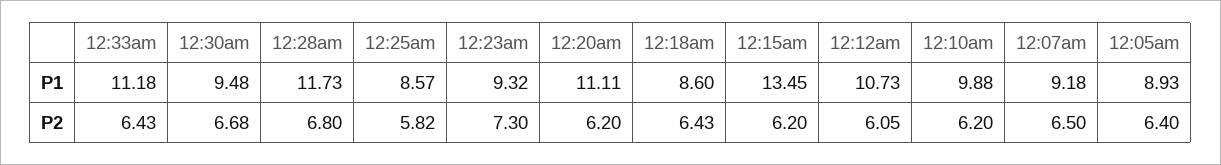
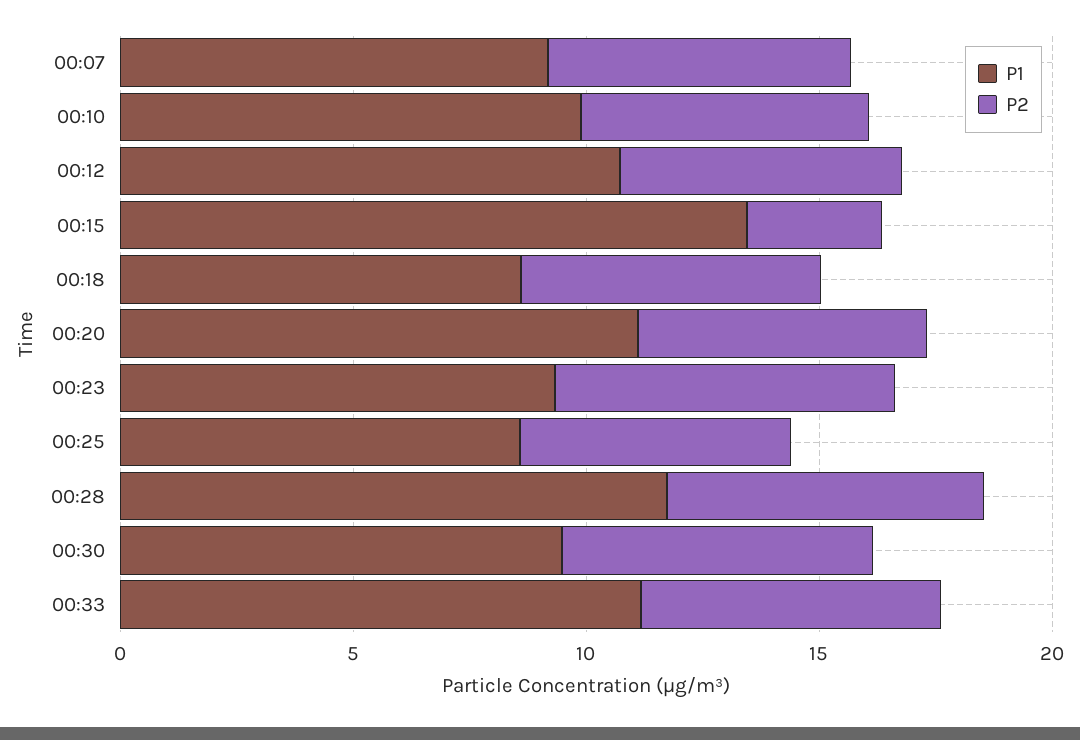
  {
    "P1": {
      "12:33am": 11.18,
      "12:30am": 9.48,
      "12:28am": 11.73,
      "12:25am": 8.57,
      "12:23am": 9.32,
      "12:20am": 11.11,
      "12:18am": 8.6,
      "12:15am": 13.45,
      "12:12am": 10.73,
      "12:10am": 9.88,
-     "12:07am": 9.18,
+     "12:07am": 9.18
-     "12:05am": 8.93
    },
    "P2": {
      "12:33am": 6.43,
      "12:30am": 6.68,
      "12:28am": 6.8,
      "12:25am": 5.82,
      "12:23am": 7.3,
      "12:20am": 6.2,
      "12:18am": 6.43,
-     "12:15am": 6.2,
+     "12:15am": 3,
      "12:12am": 6.05,
      "12:10am": 6.2,
-     "12:07am": 6.5,
+     "12:07am": 6.5
-     "12:05am": 6.4
    }
  }

